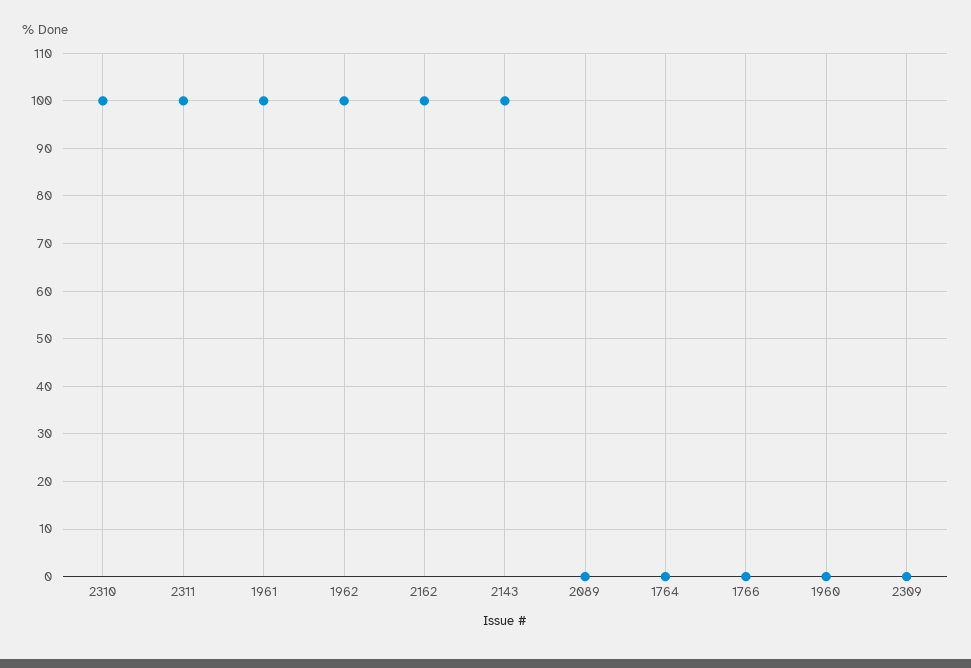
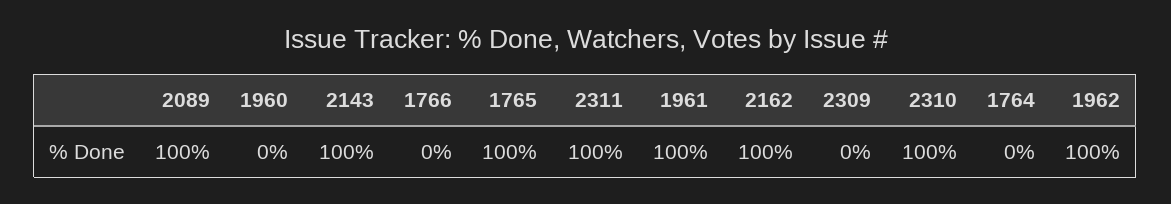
  {
    "2310": 100,
    "2311": 100,
    "1961": 100,
    "1962": 100,
    "2162": 100,
    "2143": 100,
-   "2089": 0,
+   "2089": 100,
    "1764": 0,
    "1766": 0,
    "1960": 0,
-   "2309": 0
+   "2309": 0,
+   "1765": 100
  }

